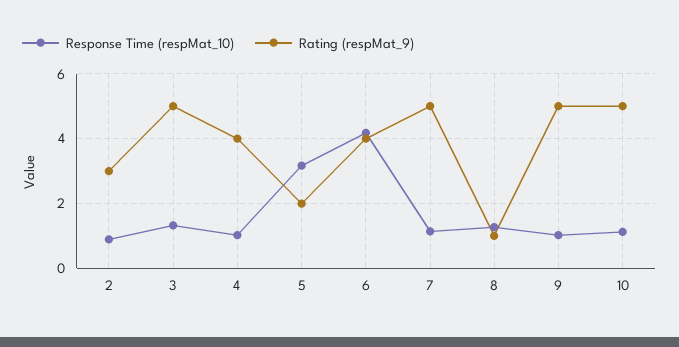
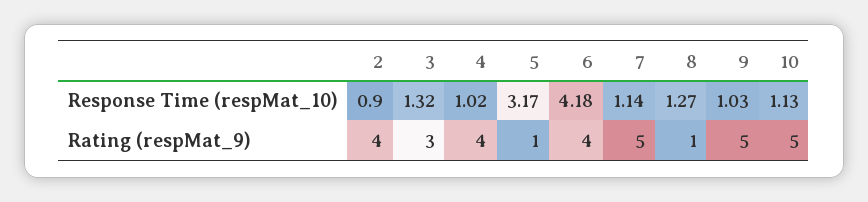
  {
    "Response Time (respMat_10)": {
      "2": 0.9,
      "3": 1.32,
      "4": 1.02,
      "5": 3.17,
      "6": 4.18,
      "7": 1.14,
      "8": 1.27,
      "9": 1.03,
      "10": 1.13
    },
    "Rating (respMat_9)": {
-     "2": 3,
+     "2": 4,
-     "3": 5,
+     "3": 3,
      "4": 4,
-     "5": 2,
+     "5": 1,
      "6": 4,
      "7": 5,
      "8": 1,
      "9": 5,
      "10": 5
    }
  }

